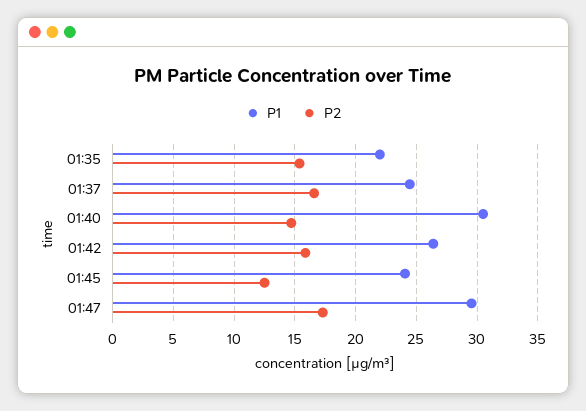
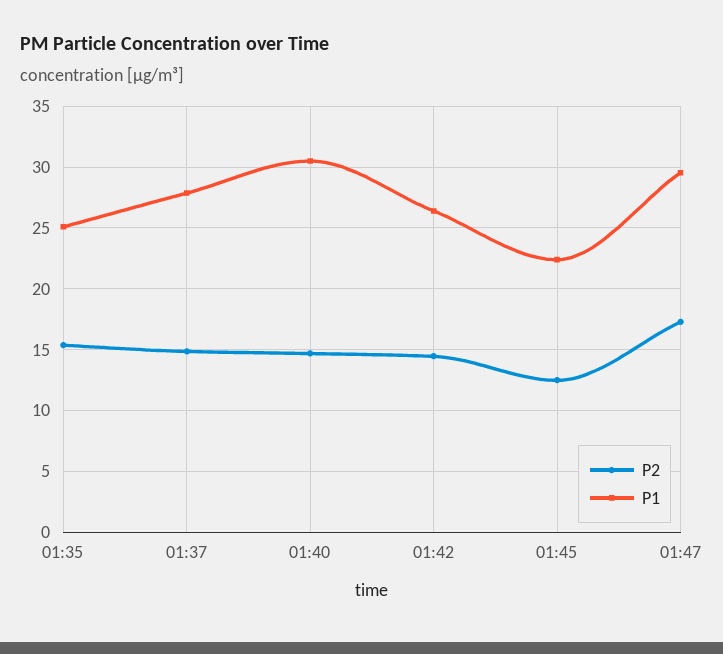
  {
    "P1": {
-     "01:35": 22,
+     "01:35": 25,
-     "01:37": 24.5,
+     "01:37": 28,
      "01:40": 30.5,
      "01:42": 26.5,
-     "01:45": 24,
+     "01:45": 22.5,
      "01:47": 29.5
    },
    "P2": {
      "01:35": 15.5,
-     "01:37": 16.5,
+     "01:37": 15,
      "01:40": 14.5,
-     "01:42": 16,
+     "01:42": 14.5,
      "01:45": 12.5,
      "01:47": 17.5
    }
  }

